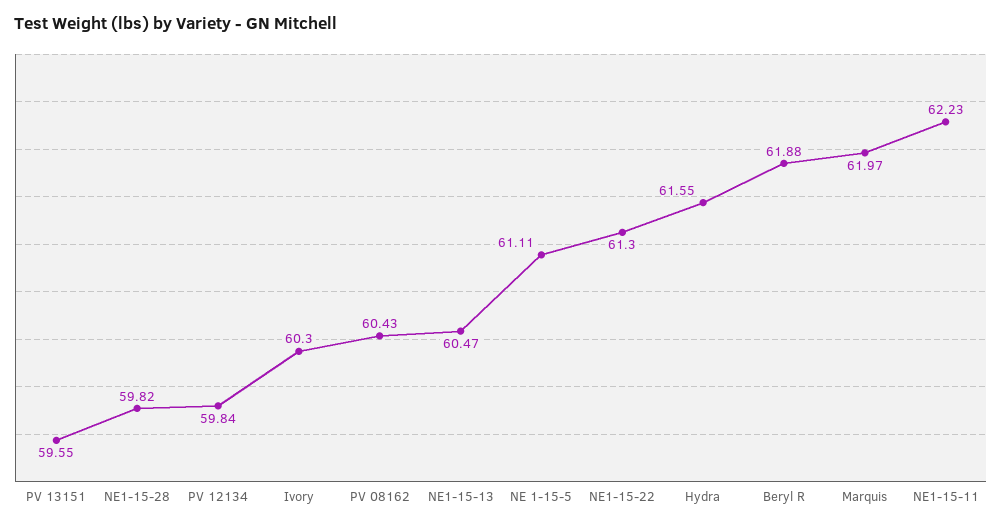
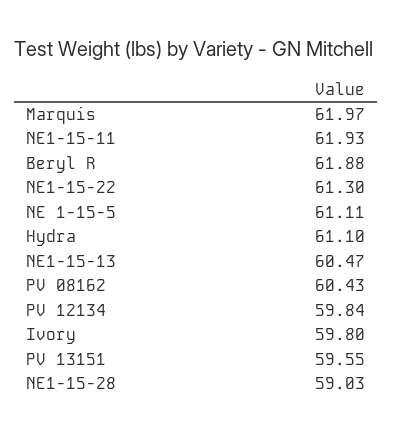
  {
    "PV 13151": 59.55,
-   "NE1-15-28": 59.82,
+   "NE1-15-28": 59.03,
    "PV 12134": 59.84,
-   "Ivory": 60.3,
+   "Ivory": 59.8,
    "PV 08162": 60.43,
    "NE1-15-13": 60.47,
    "NE 1-15-5": 61.11,
    "NE1-15-22": 61.3,
-   "Hydra": 61.55,
+   "Hydra": 61.1,
    "Beryl R": 61.88,
    "Marquis": 61.97,
-   "NE1-15-11": 62.23
+   "NE1-15-11": 61.93
  }

